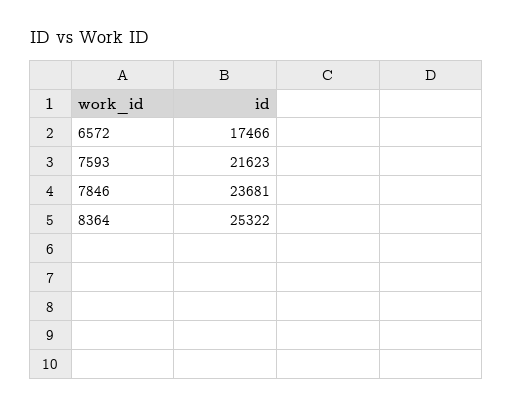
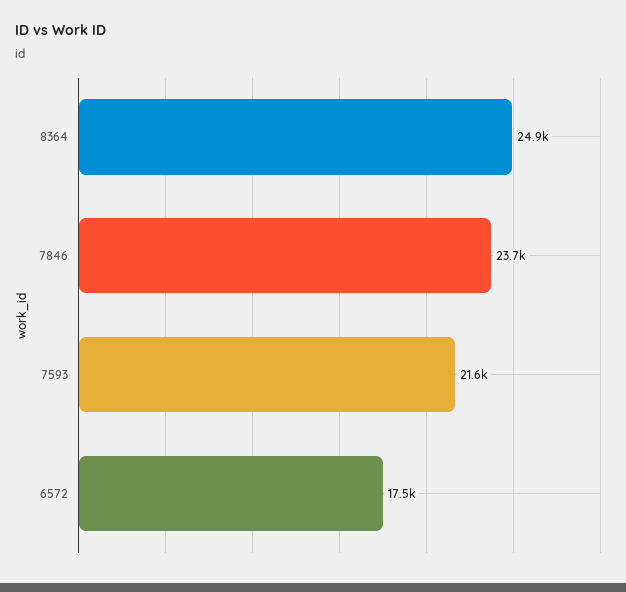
  {
    "6572": 17466,
    "7593": 21623,
    "7846": 23681,
-   "8364": 25322
+   "8364": 24900
  }

